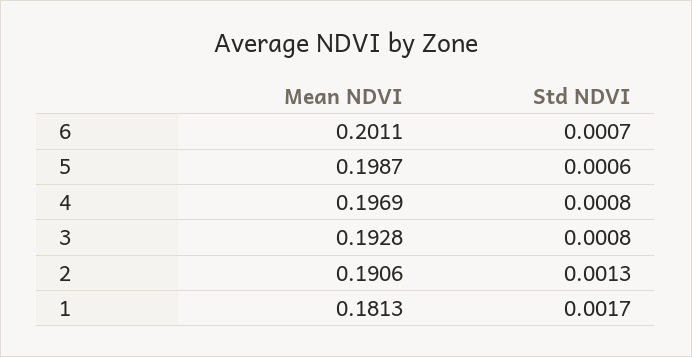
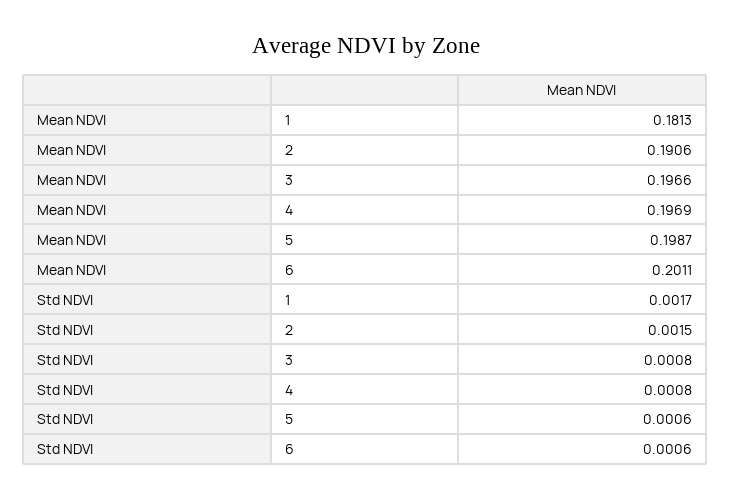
  {
    "Mean NDVI": {
      "6": 0.2011,
      "5": 0.1987,
      "4": 0.1969,
-     "3": 0.1928,
+     "3": 0.1966,
      "2": 0.1906,
      "1": 0.1813
    },
    "Std NDVI": {
-     "6": 0.0007,
+     "6": 0.0006,
      "5": 0.0006,
      "4": 0.0008,
      "3": 0.0008,
-     "2": 0.0013,
+     "2": 0.0015,
      "1": 0.0017
    }
  }

